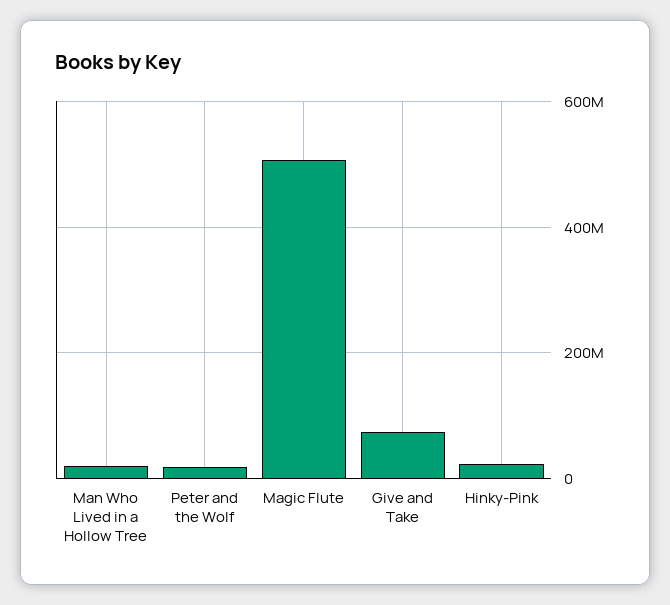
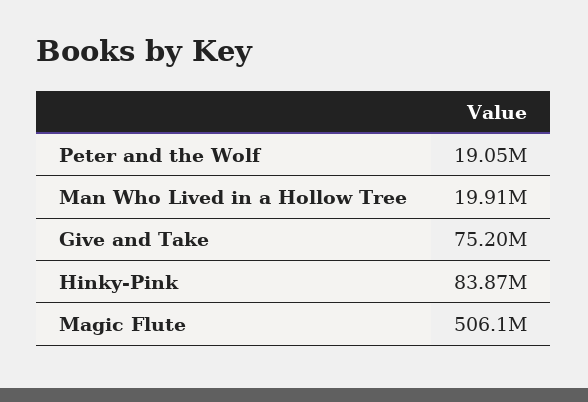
  {
    "Man Who Lived in a Hollow Tree": 19910000,
    "Peter and the Wolf": 19050000,
    "Magic Flute": 506100000,
    "Give and Take": 75200000,
-   "Hinky-Pink": 20000000
+   "Hinky-Pink": 83870000
  }

